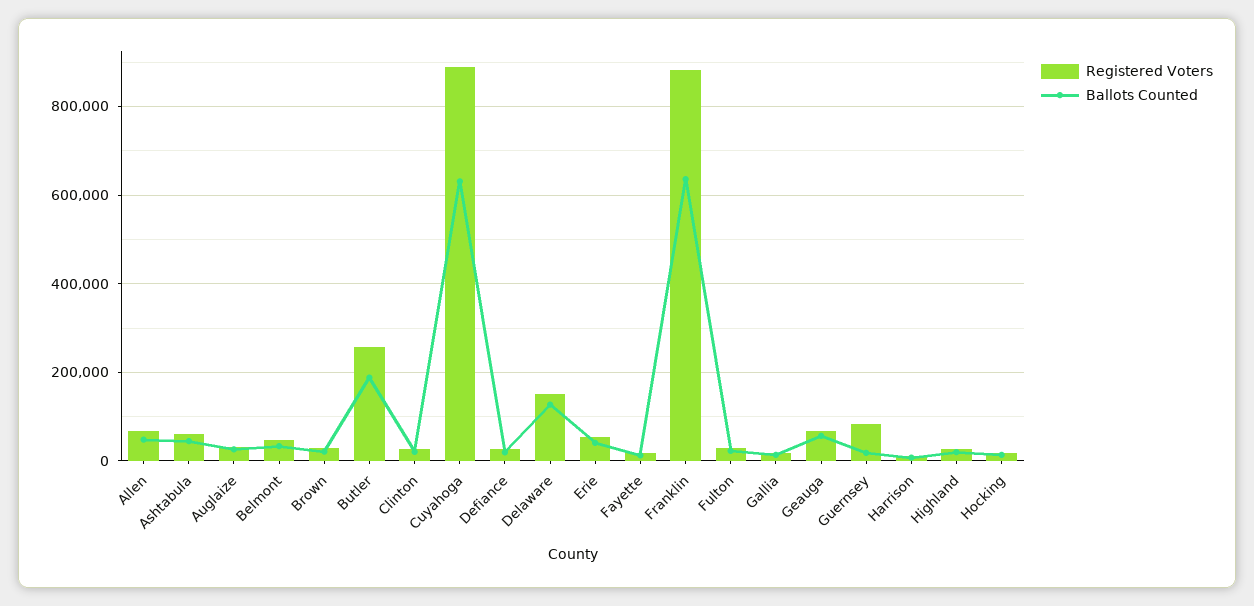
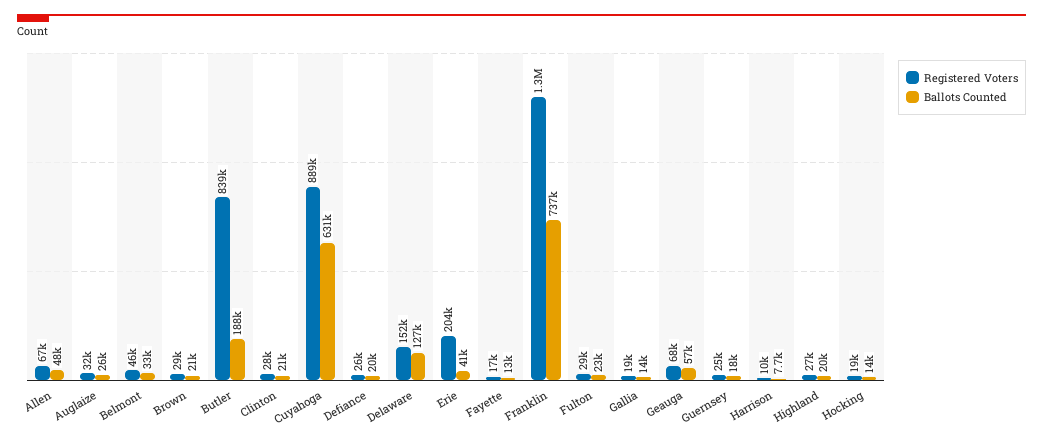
  {
    "Registered Voters": {
      "Allen": 67000,
-     "Ashtabula": 60000,
      "Auglaize": 32000,
      "Belmont": 46000,
      "Brown": 29000,
-     "Butler": 260000,
+     "Butler": 839000,
      "Clinton": 28000,
      "Cuyahoga": 889000,
      "Defiance": 26000,
      "Delaware": 152000,
-     "Erie": 60000,
+     "Erie": 204000,
      "Fayette": 17000,
-     "Franklin": 880000,
+     "Franklin": 1300000,
      "Fulton": 29000,
      "Gallia": 19000,
      "Geauga": 68000,
-     "Guernsey": 80000,
+     "Guernsey": 25000,
      "Harrison": 10000,
      "Highland": 27000,
      "Hocking": 19000
    },
    "Ballots Counted": {
      "Allen": 48000,
-     "Ashtabula": 40000,
      "Auglaize": 26000,
      "Belmont": 33000,
      "Brown": 21000,
      "Butler": 188000,
      "Clinton": 21000,
      "Cuyahoga": 631000,
      "Defiance": 20000,
      "Delaware": 127000,
      "Erie": 41000,
      "Fayette": 13000,
-     "Franklin": 640000,
+     "Franklin": 737000,
      "Fulton": 23000,
      "Gallia": 14000,
      "Geauga": 57000,
      "Guernsey": 18000,
      "Harrison": 7700,
      "Highland": 20000,
      "Hocking": 14000
    }
  }

